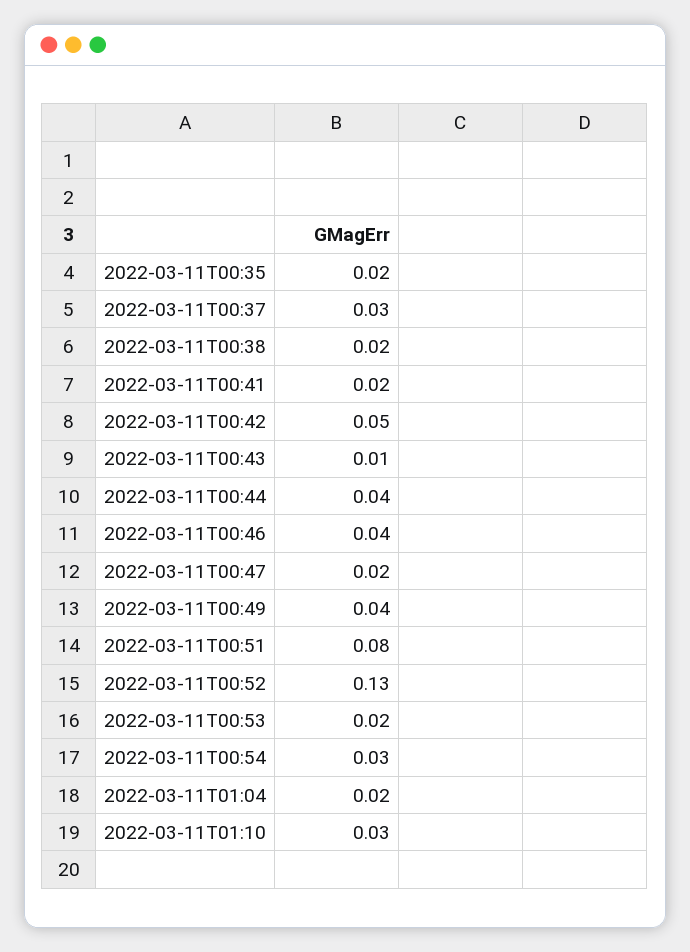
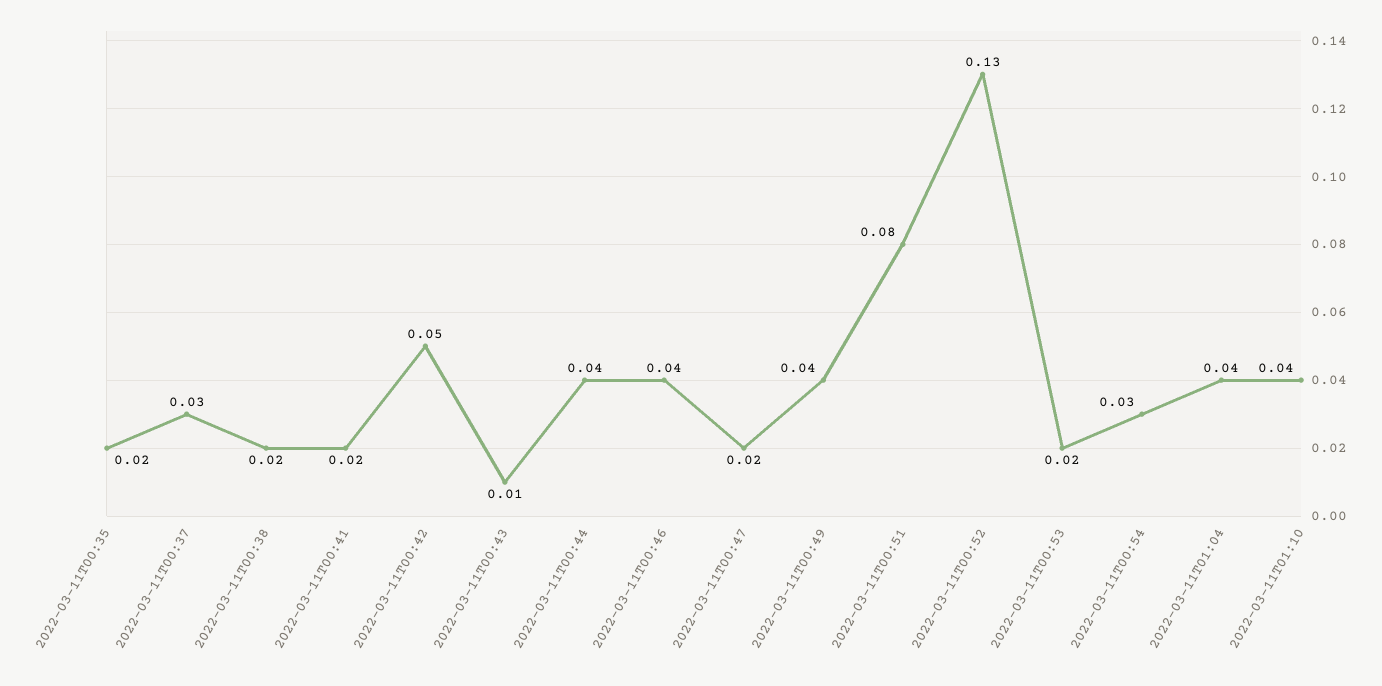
  {
    "2022-03-11T00:35": 0.02,
    "2022-03-11T00:37": 0.03,
    "2022-03-11T00:38": 0.02,
    "2022-03-11T00:41": 0.02,
    "2022-03-11T00:42": 0.05,
    "2022-03-11T00:43": 0.01,
    "2022-03-11T00:44": 0.04,
    "2022-03-11T00:46": 0.04,
    "2022-03-11T00:47": 0.02,
    "2022-03-11T00:49": 0.04,
    "2022-03-11T00:51": 0.08,
    "2022-03-11T00:52": 0.13,
    "2022-03-11T00:53": 0.02,
    "2022-03-11T00:54": 0.03,
-   "2022-03-11T01:04": 0.02,
+   "2022-03-11T01:04": 0.04,
-   "2022-03-11T01:10": 0.03
+   "2022-03-11T01:10": 0.04
  }

